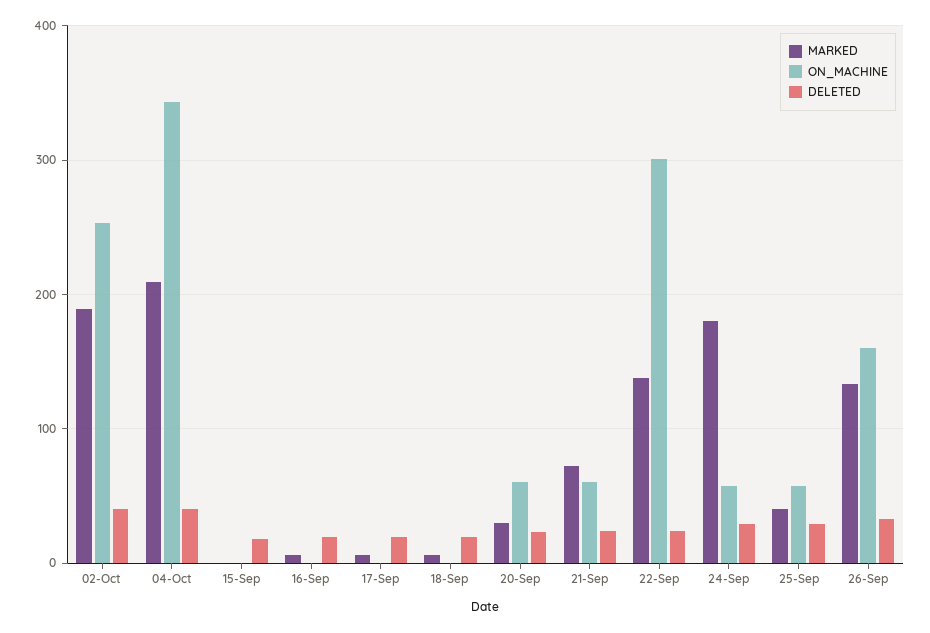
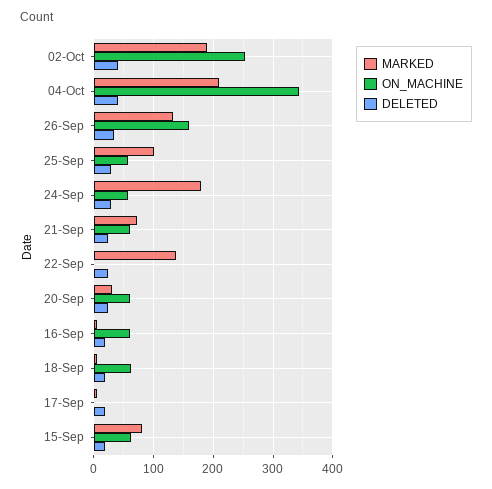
  {
    "MARKED": {
      "02-Oct": 190,
      "04-Oct": 210,
-     "15-Sep": 0,
+     "15-Sep": 80,
      "16-Sep": 10,
      "17-Sep": 10,
      "18-Sep": 10,
      "20-Sep": 30,
      "21-Sep": 70,
      "22-Sep": 140,
      "24-Sep": 180,
-     "25-Sep": 40,
+     "25-Sep": 100,
      "26-Sep": 130
    },
    "ON_MACHINE": {
      "02-Oct": 250,
      "04-Oct": 340,
-     "15-Sep": 0,
+     "15-Sep": 60,
-     "16-Sep": 0,
+     "16-Sep": 60,
      "17-Sep": 0,
-     "18-Sep": 0,
+     "18-Sep": 60,
      "20-Sep": 60,
      "21-Sep": 60,
-     "22-Sep": 300,
+     "22-Sep": 0,
      "24-Sep": 60,
      "25-Sep": 60,
      "26-Sep": 160
    },
    "DELETED": {
      "02-Oct": 40,
      "04-Oct": 40,
      "15-Sep": 20,
      "16-Sep": 20,
      "17-Sep": 20,
      "18-Sep": 20,
      "20-Sep": 20,
      "21-Sep": 20,
      "22-Sep": 20,
      "24-Sep": 30,
      "25-Sep": 30,
      "26-Sep": 30
    }
  }

